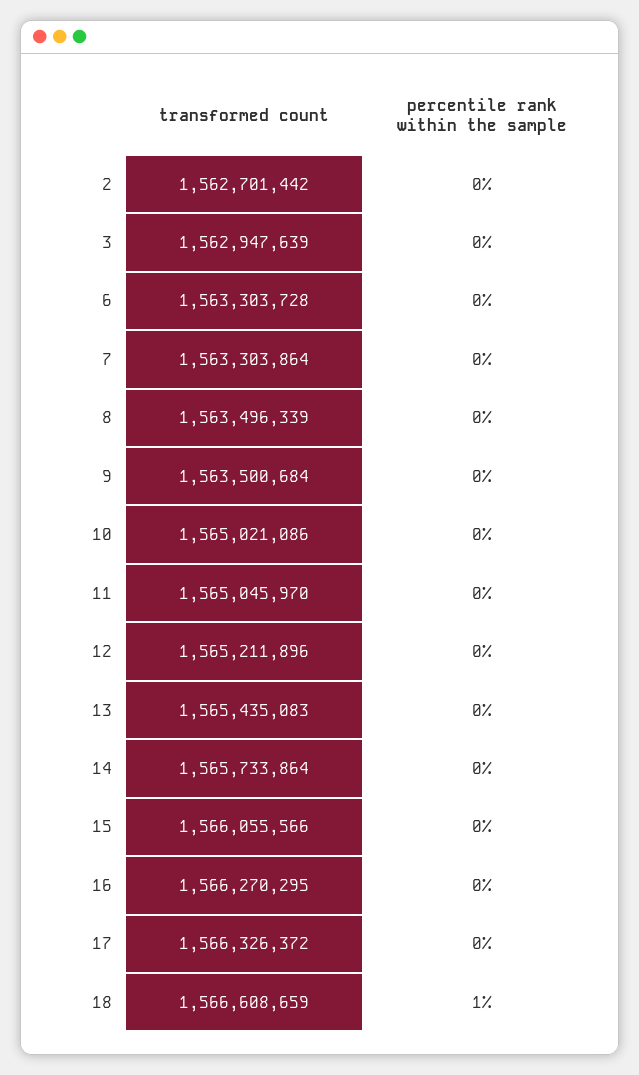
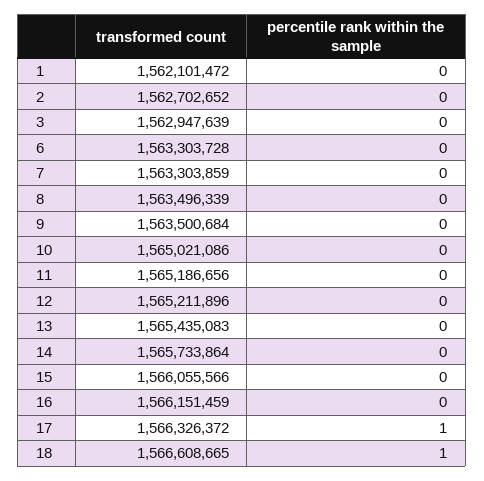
  {
    "transformed count": {
-     "2": 1562701442,
+     "2": 1562702652,
      "3": 1562947639,
      "6": 1563303728,
-     "7": 1563303864,
+     "7": 1563303859,
      "8": 1563496339,
      "9": 1563500684,
      "10": 1565021086,
-     "11": 1565045970,
+     "11": 1565186656,
      "12": 1565211896,
      "13": 1565435083,
      "14": 1565733864,
      "15": 1566055566,
-     "16": 1566270295,
+     "16": 1566151459,
      "17": 1566326372,
-     "18": 1566608659
+     "18": 1566608665,
+     "1": 1562101472
    },
    "percentile rank within the sample": {
      "2": 0,
      "3": 0,
      "6": 0,
      "7": 0,
      "8": 0,
      "9": 0,
      "10": 0,
      "11": 0,
      "12": 0,
      "13": 0,
      "14": 0,
      "15": 0,
      "16": 0,
-     "17": 0,
+     "17": 1,
-     "18": 1
+     "18": 1,
+     "1": 0
    }
  }

